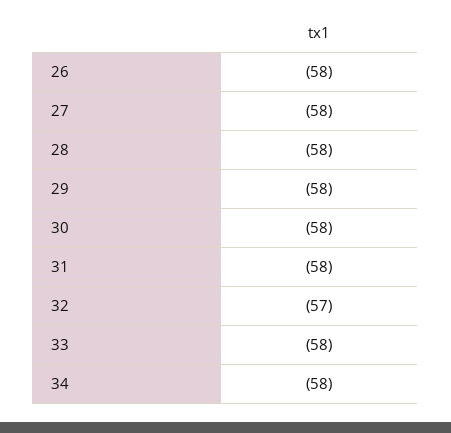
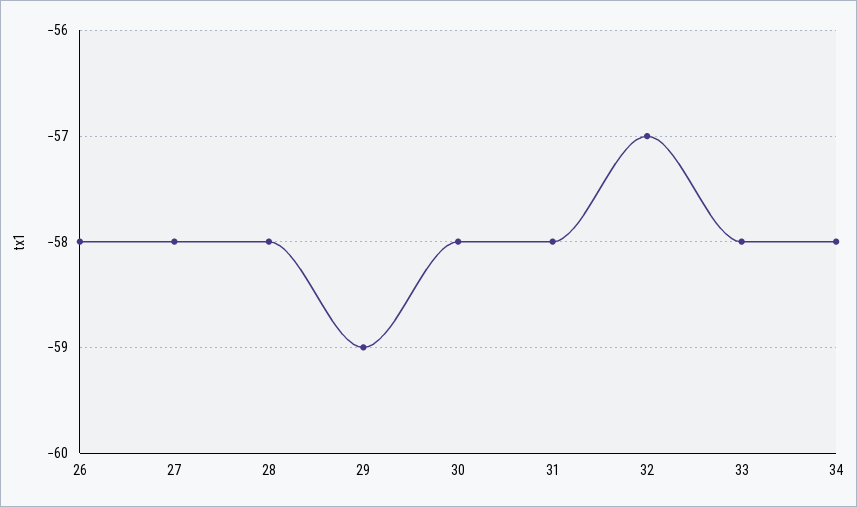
  {
    "26": -58,
    "27": -58,
    "28": -58,
-   "29": -58,
+   "29": -59,
    "30": -58,
    "31": -58,
    "32": -57,
    "33": -58,
    "34": -58
  }

